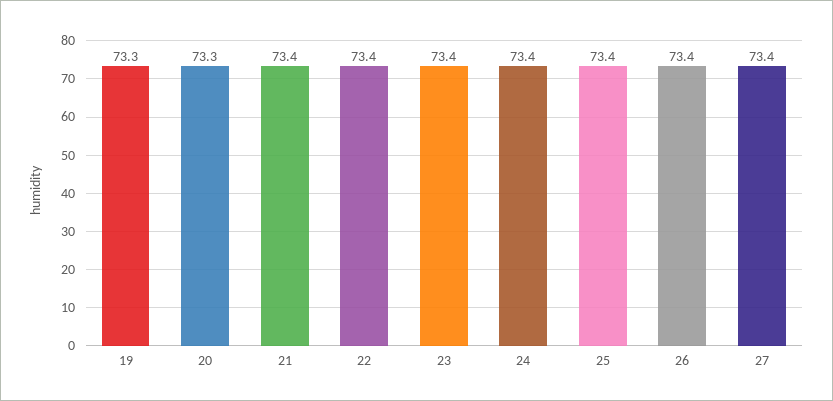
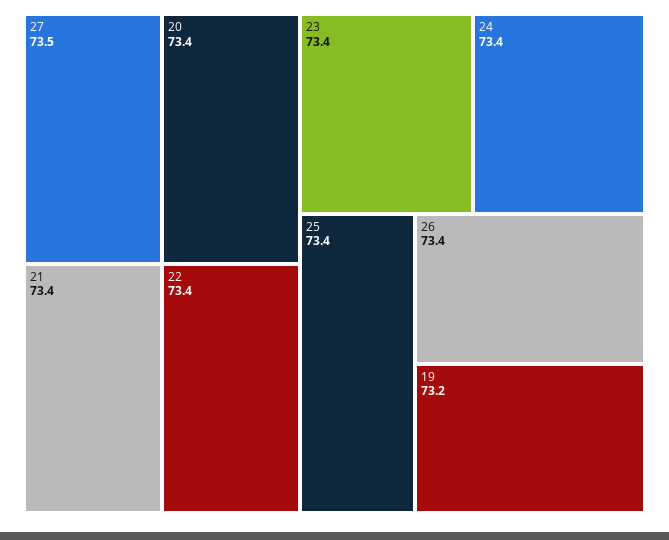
  {
-   "19": 73.3,
+   "19": 73.2,
-   "20": 73.3,
+   "20": 73.4,
    "21": 73.4,
    "22": 73.4,
    "23": 73.4,
    "24": 73.4,
    "25": 73.4,
    "26": 73.4,
-   "27": 73.4
+   "27": 73.5
  }

